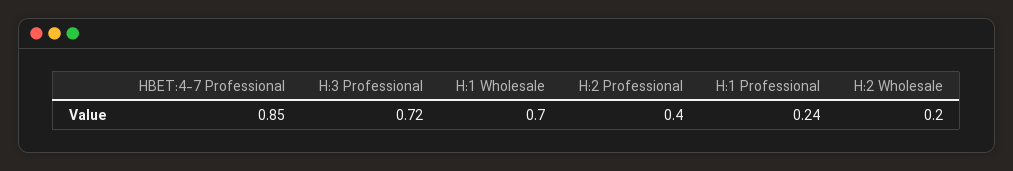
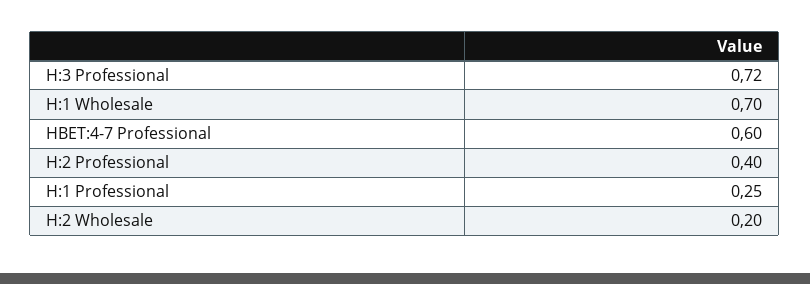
  {
-   "HBET:4-7 Professional": 0.85,
+   "HBET:4-7 Professional": 0.6,
    "H:3 Professional": 0.72,
    "H:1 Wholesale": 0.7,
    "H:2 Professional": 0.4,
-   "H:1 Professional": 0.24,
+   "H:1 Professional": 0.25,
    "H:2 Wholesale": 0.2
  }

